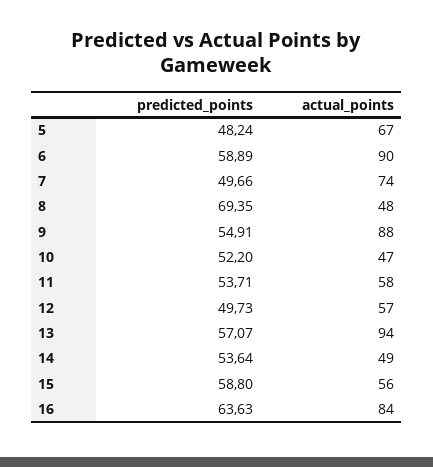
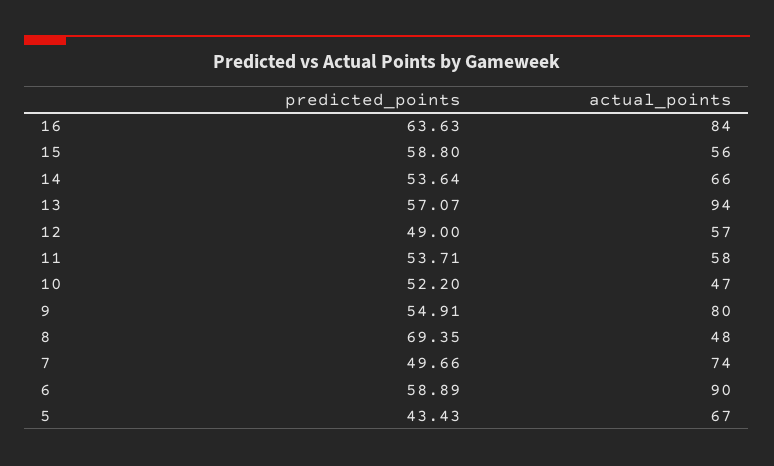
  {
    "predicted_points": {
-     "5": 48.24,
+     "5": 43.43,
      "6": 58.89,
      "7": 49.66,
      "8": 69.35,
      "9": 54.91,
      "10": 52.2,
      "11": 53.71,
-     "12": 49.73,
+     "12": 49,
      "13": 57.07,
      "14": 53.64,
      "15": 58.8,
      "16": 63.63
    },
    "actual_points": {
      "5": 67,
      "6": 90,
      "7": 74,
      "8": 48,
-     "9": 88,
+     "9": 80,
      "10": 47,
      "11": 58,
      "12": 57,
      "13": 94,
-     "14": 49,
+     "14": 66,
      "15": 56,
      "16": 84
    }
  }

